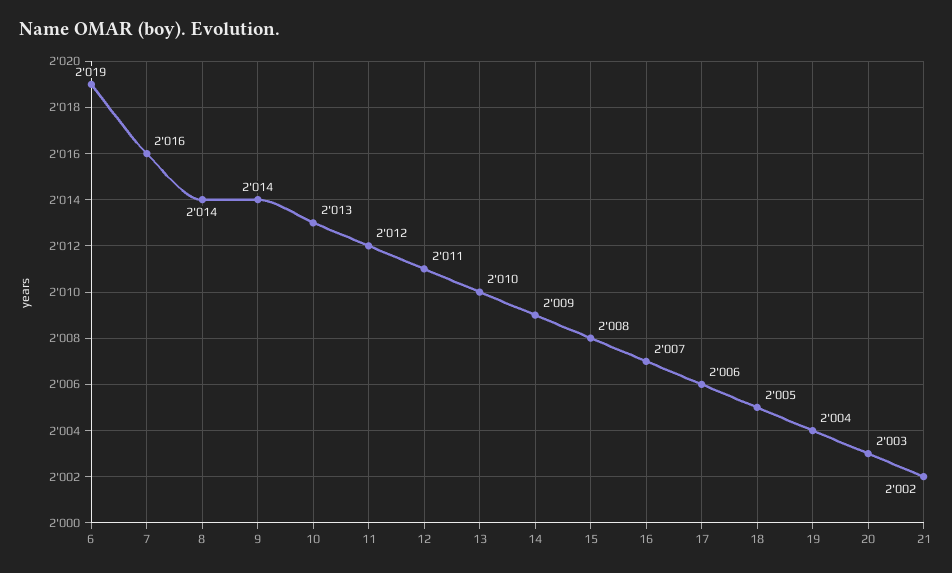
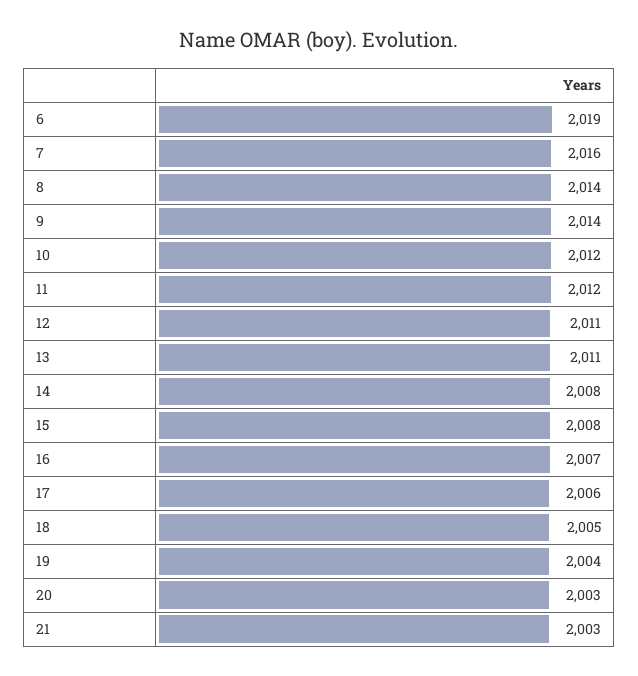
  {
    "6": 2019,
    "7": 2016,
    "8": 2014,
    "9": 2014,
-   "10": 2013,
+   "10": 2012,
    "11": 2012,
    "12": 2011,
-   "13": 2010,
+   "13": 2011,
-   "14": 2009,
+   "14": 2008,
    "15": 2008,
    "16": 2007,
    "17": 2006,
    "18": 2005,
    "19": 2004,
    "20": 2003,
-   "21": 2002
+   "21": 2003
  }

